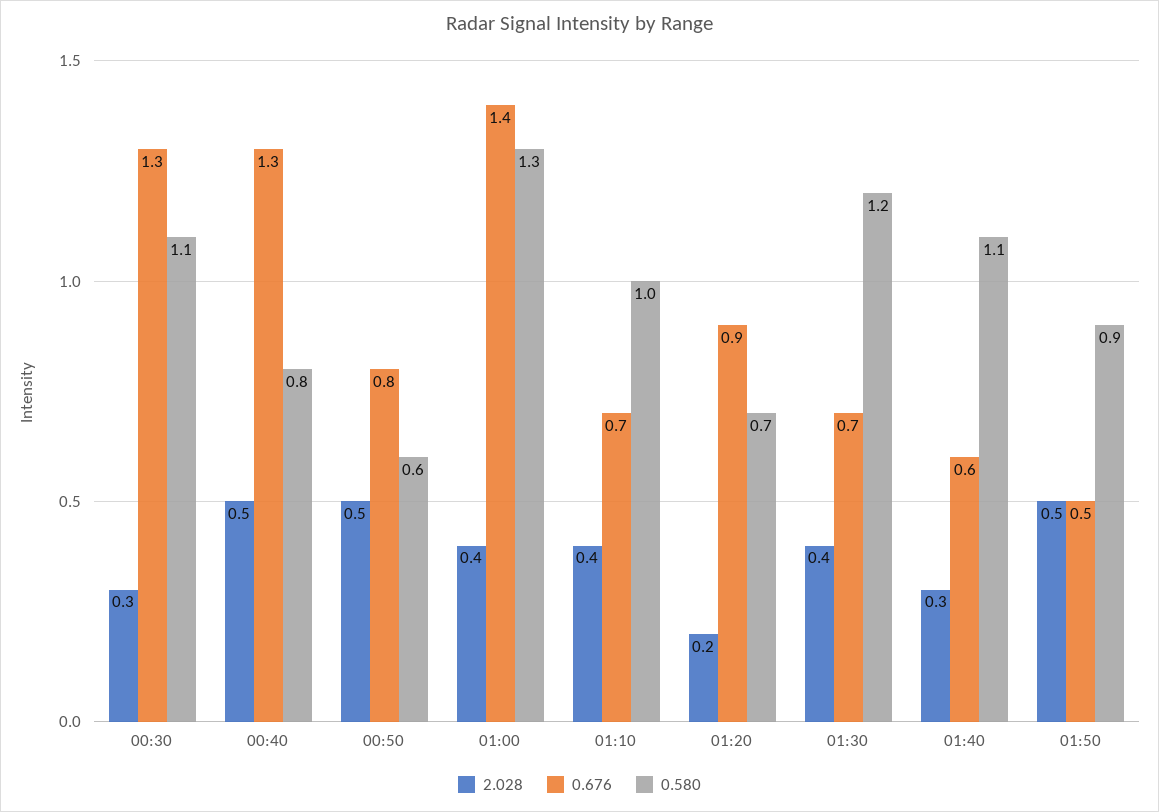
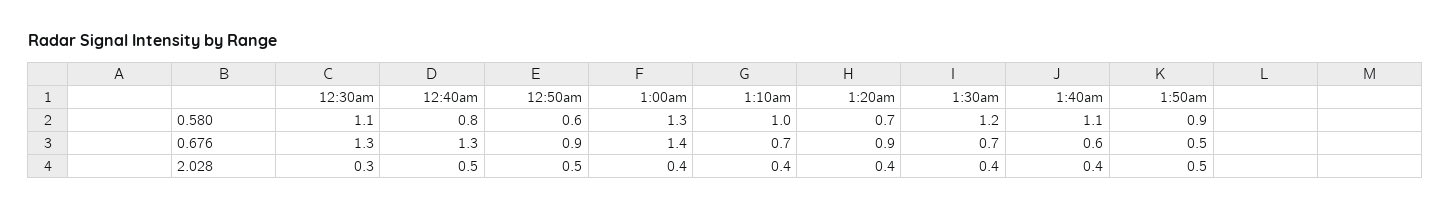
  {
    "2.028": {
      "00:30": 0.3,
      "00:40": 0.5,
      "00:50": 0.5,
      "01:00": 0.4,
      "01:10": 0.4,
-     "01:20": 0.2,
+     "01:20": 0.4,
      "01:30": 0.4,
-     "01:40": 0.3,
+     "01:40": 0.4,
      "01:50": 0.5
    },
    "0.676": {
      "00:30": 1.3,
      "00:40": 1.3,
-     "00:50": 0.8,
+     "00:50": 0.9,
      "01:00": 1.4,
      "01:10": 0.7,
      "01:20": 0.9,
      "01:30": 0.7,
      "01:40": 0.6,
      "01:50": 0.5
    },
    "0.580": {
      "00:30": 1.1,
      "00:40": 0.8,
      "00:50": 0.6,
      "01:00": 1.3,
      "01:10": 1,
      "01:20": 0.7,
      "01:30": 1.2,
      "01:40": 1.1,
      "01:50": 0.9
    }
  }

